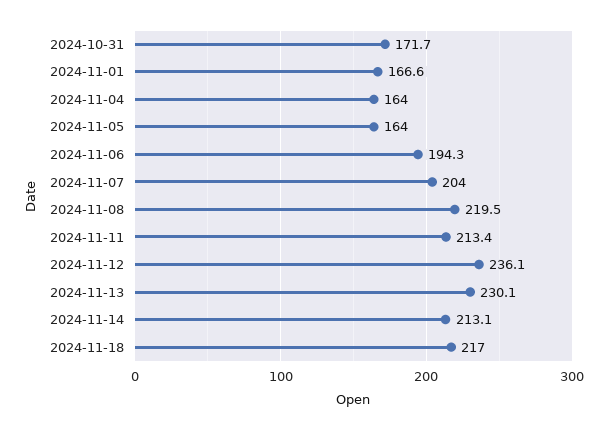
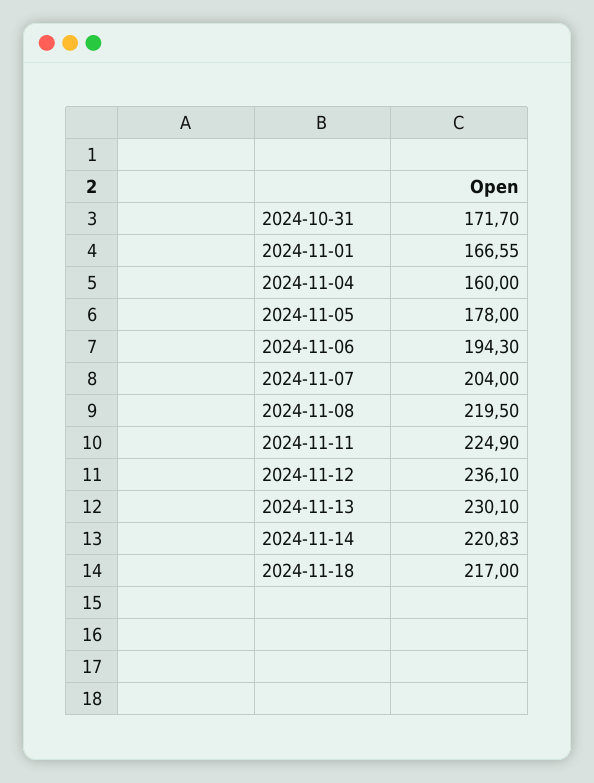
  {
    "2024-10-31": 171.7,
    "2024-11-01": 166.55,
-   "2024-11-04": 164,
+   "2024-11-04": 160,
-   "2024-11-05": 164,
+   "2024-11-05": 178,
    "2024-11-06": 194.3,
    "2024-11-07": 204,
    "2024-11-08": 219.5,
-   "2024-11-11": 213.4,
+   "2024-11-11": 224.9,
    "2024-11-12": 236.1,
    "2024-11-13": 230.1,
-   "2024-11-14": 213.1,
+   "2024-11-14": 220.83,
    "2024-11-18": 217
  }

